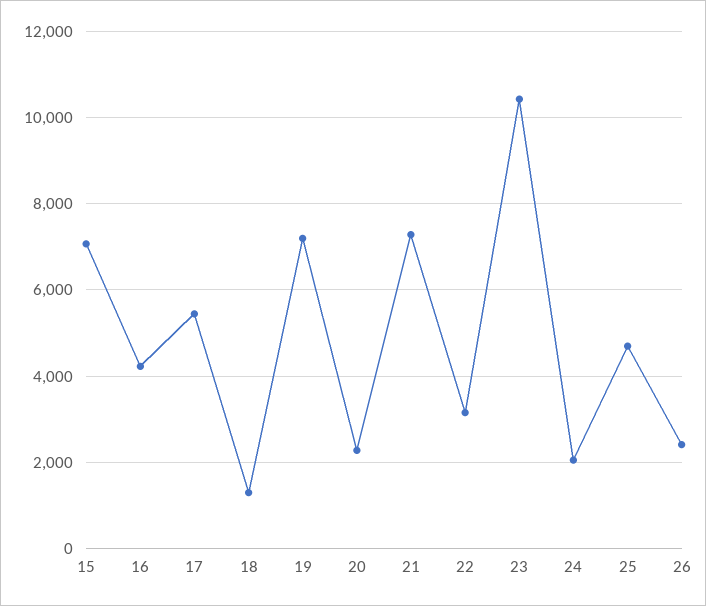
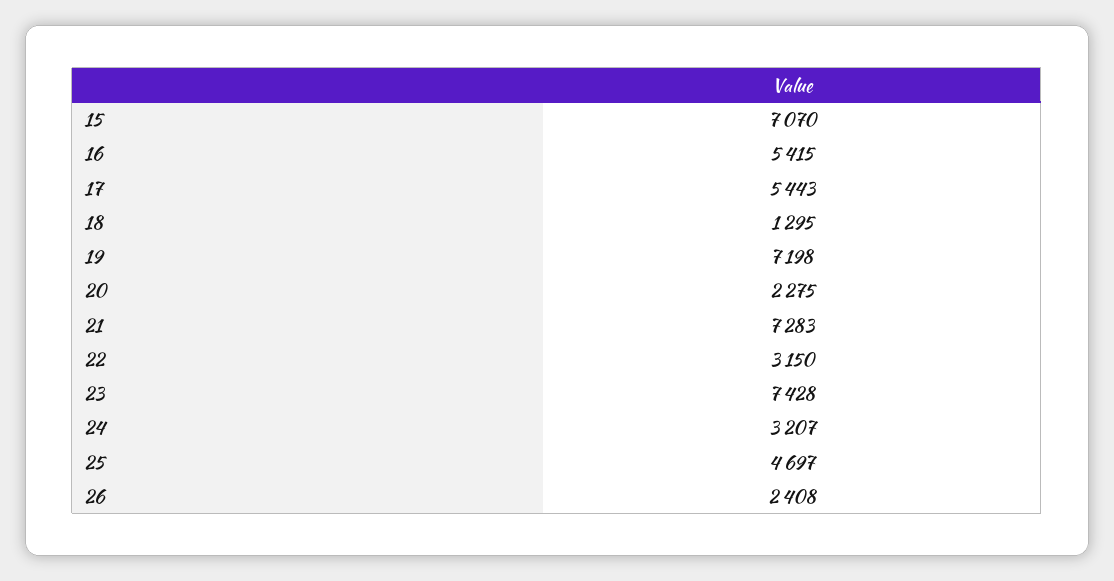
  {
    "15": 7070,
-   "16": 4200,
+   "16": 5415,
    "17": 5443,
    "18": 1295,
    "19": 7198,
    "20": 2275,
    "21": 7283,
    "22": 3150,
-   "23": 10400,
+   "23": 7428,
-   "24": 2000,
+   "24": 3207,
    "25": 4697,
    "26": 2408
  }

